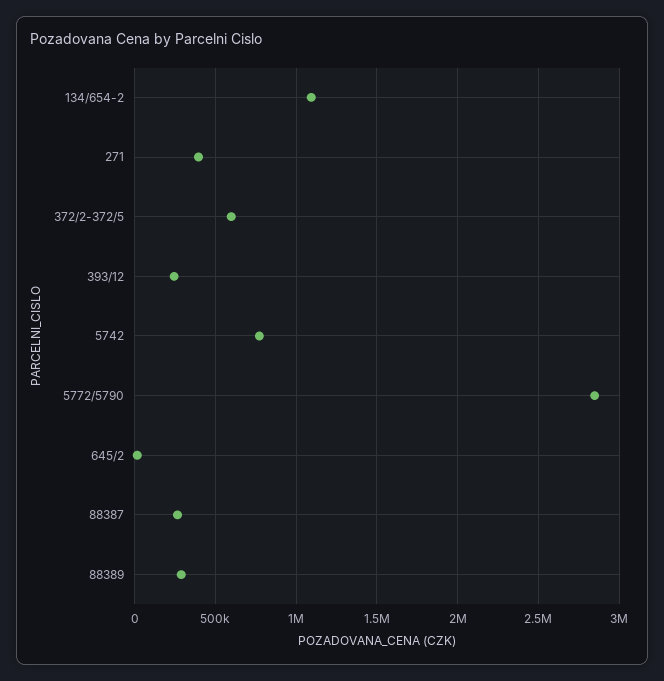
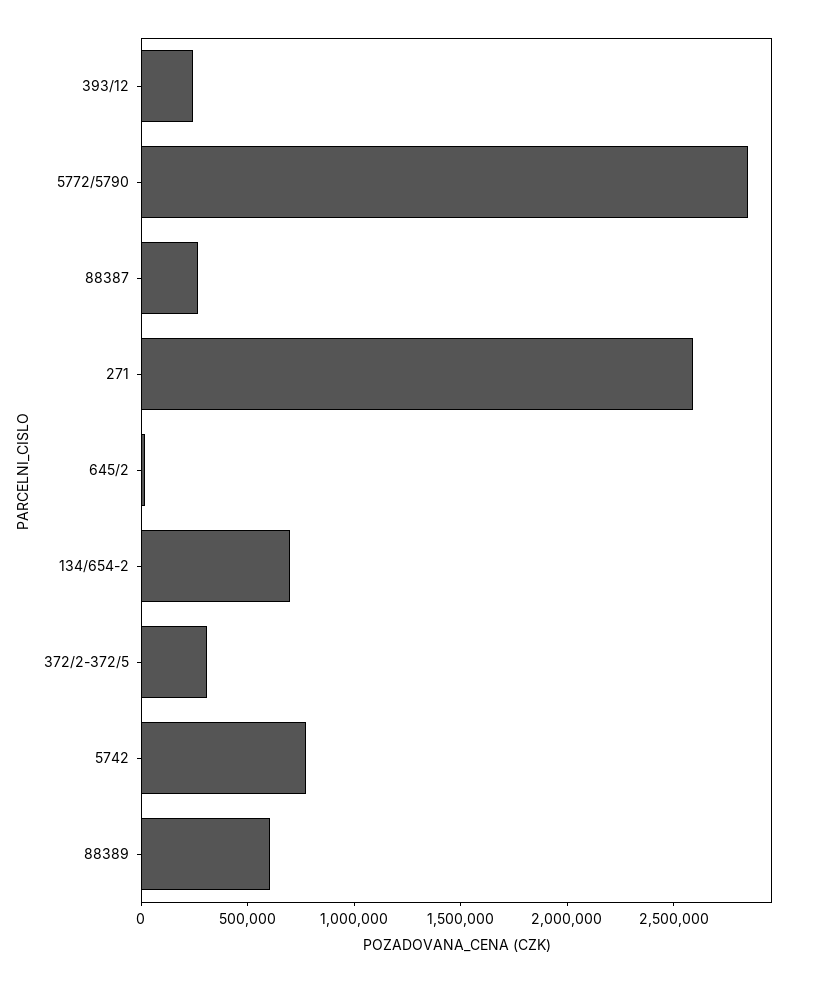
  {
-   "134/654-2": 1100000,
+   "134/654-2": 700000,
-   "271": 400000,
+   "271": 2600000,
-   "372/2-372/5": 600000,
+   "372/2-372/5": 300000,
    "393/12": 250000,
    "5742": 750000,
    "5772/5790": 2850000,
    "645/2": 0,
    "88387": 250000,
-   "88389": 300000
+   "88389": 600000
  }

